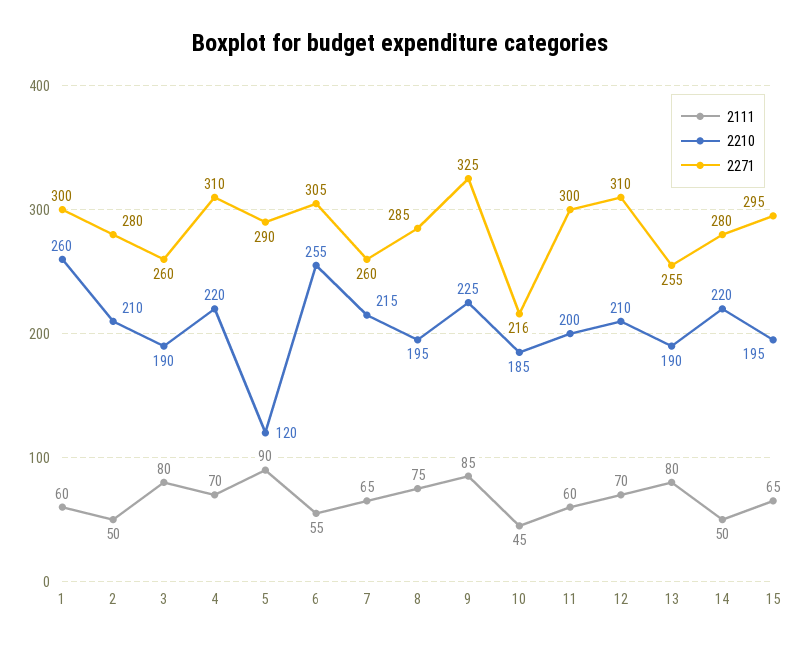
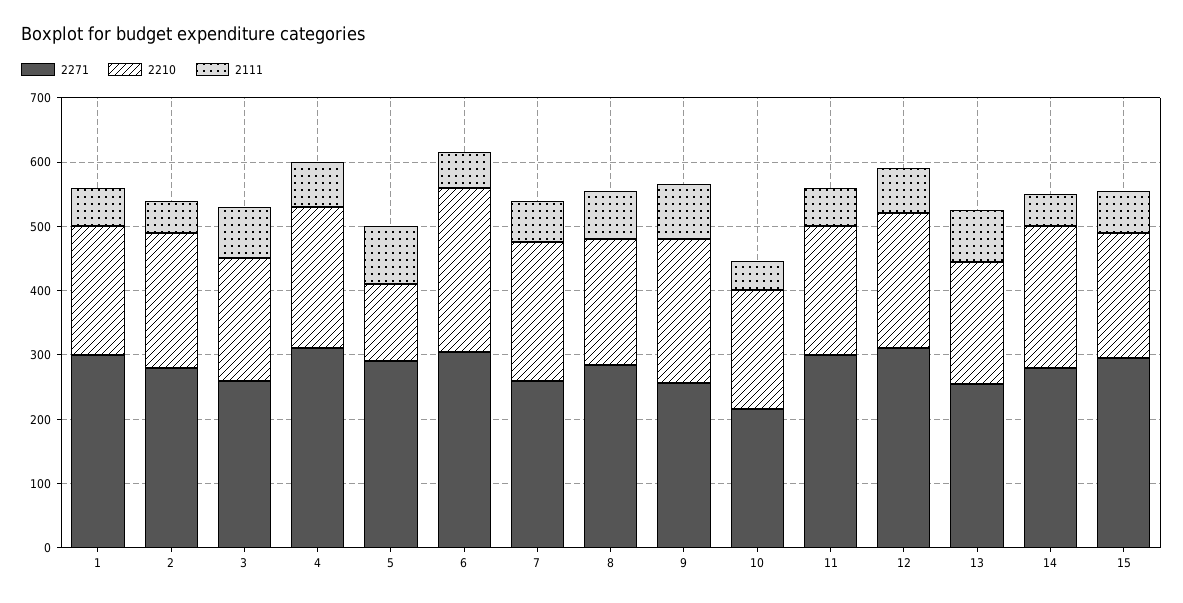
  {
    "2111": {
      "1": 60,
      "2": 50,
      "3": 80,
      "4": 70,
      "5": 90,
      "6": 55,
      "7": 65,
      "8": 75,
      "9": 85,
      "10": 45,
      "11": 60,
      "12": 70,
      "13": 80,
      "14": 50,
      "15": 65
    },
    "2210": {
-     "1": 260,
+     "1": 200,
      "2": 210,
      "3": 190,
      "4": 220,
      "5": 120,
      "6": 255,
      "7": 215,
      "8": 195,
      "9": 225,
      "10": 185,
      "11": 200,
      "12": 210,
      "13": 190,
      "14": 220,
      "15": 195
    },
    "2271": {
      "1": 300,
      "2": 280,
      "3": 260,
      "4": 310,
      "5": 290,
      "6": 305,
      "7": 260,
      "8": 285,
-     "9": 325,
+     "9": 260,
      "10": 216,
      "11": 300,
      "12": 310,
      "13": 255,
      "14": 280,
      "15": 295
    }
  }

